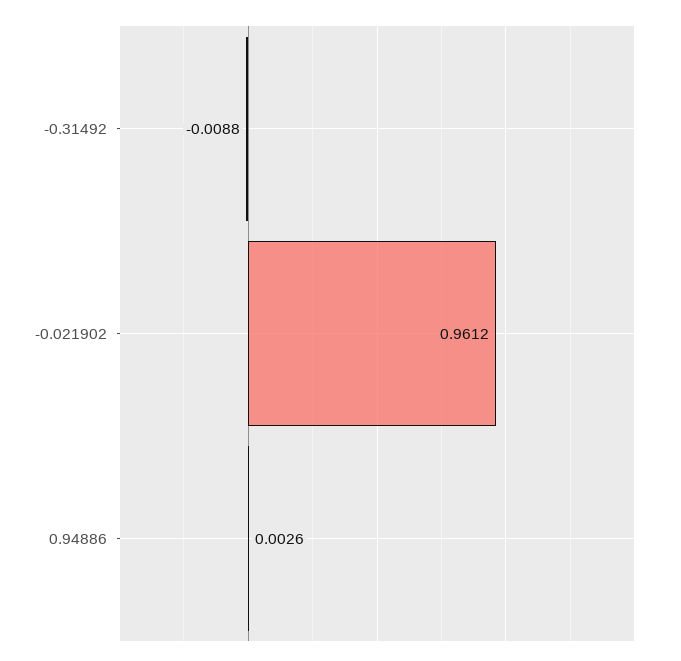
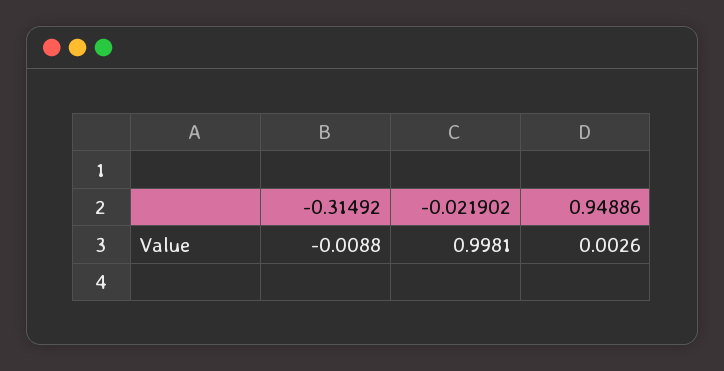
  {
    "-0.31492": -0.0088,
-   "-0.021902": 0.9612,
+   "-0.021902": 0.9981,
    "0.94886": 0.0026
  }

